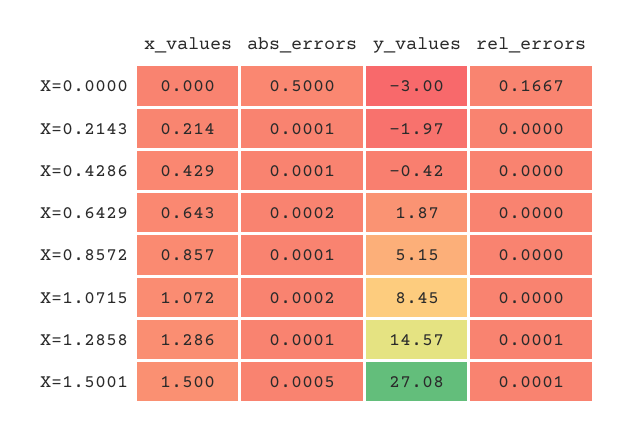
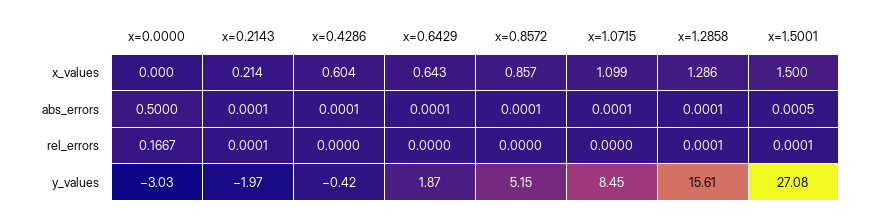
  {
    "x_values": {
      "X=0.0000": 0,
      "X=0.2143": 0.214,
-     "X=0.4286": 0.429,
+     "X=0.4286": 0.604,
      "X=0.6429": 0.643,
      "X=0.8572": 0.857,
-     "X=1.0715": 1.072,
+     "X=1.0715": 1.099,
      "X=1.2858": 1.286,
      "X=1.5001": 1.5
    },
    "abs_errors": {
      "X=0.0000": 0.5,
      "X=0.2143": 0.0001,
      "X=0.4286": 0.0001,
-     "X=0.6429": 0.0002,
+     "X=0.6429": 0.0001,
      "X=0.8572": 0.0001,
-     "X=1.0715": 0.0002,
+     "X=1.0715": 0.0001,
      "X=1.2858": 0.0001,
      "X=1.5001": 0.0005
    },
    "y_values": {
-     "X=0.0000": -3,
+     "X=0.0000": -3.03,
      "X=0.2143": -1.97,
      "X=0.4286": -0.42,
      "X=0.6429": 1.87,
      "X=0.8572": 5.15,
      "X=1.0715": 8.45,
-     "X=1.2858": 14.57,
+     "X=1.2858": 15.61,
      "X=1.5001": 27.08
    },
    "rel_errors": {
      "X=0.0000": 0.1667,
-     "X=0.2143": 0,
+     "X=0.2143": 0.0001,
      "X=0.4286": 0,
      "X=0.6429": 0,
      "X=0.8572": 0,
      "X=1.0715": 0,
      "X=1.2858": 0.0001,
      "X=1.5001": 0.0001
    }
  }

